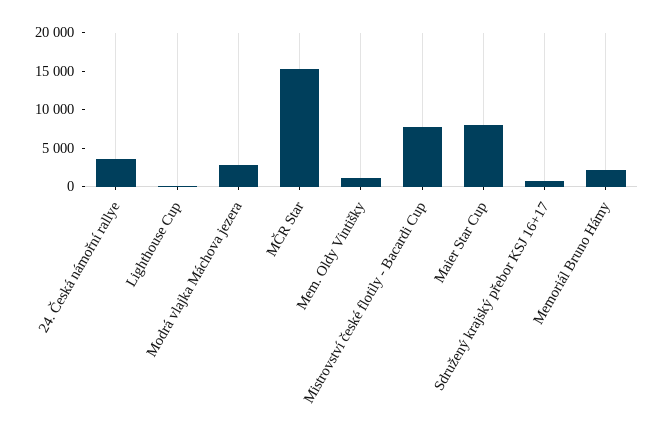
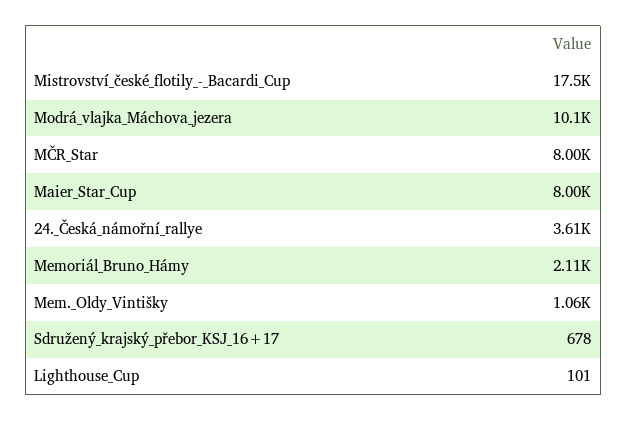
  {
    "24. Česká námořní rallye": 3610,
    "Lighthouse Cup": 101,
-   "Modrá vlajka Máchova jezera": 2500,
+   "Modrá vlajka Máchova jezera": 10100,
-   "MČR Star": 15000,
+   "MČR Star": 8000,
    "Mem. Oldy Vintišky": 1060,
-   "Mistrovství české flotily - Bacardi Cup": 7500,
+   "Mistrovství české flotily - Bacardi Cup": 17500,
    "Maier Star Cup": 8000,
    "Sdružený krajský přebor KSJ 16+17": 678,
    "Memoriál Bruno Hámy": 2110
  }

